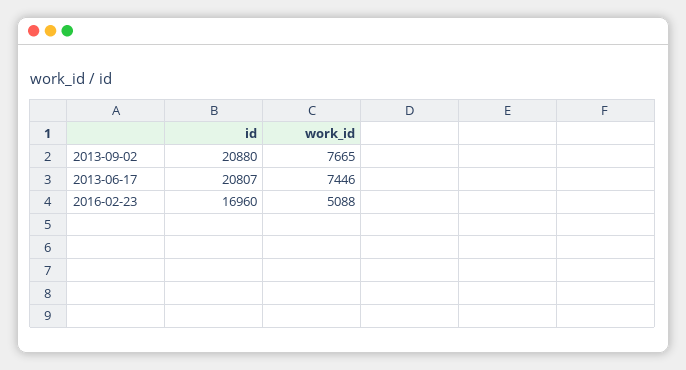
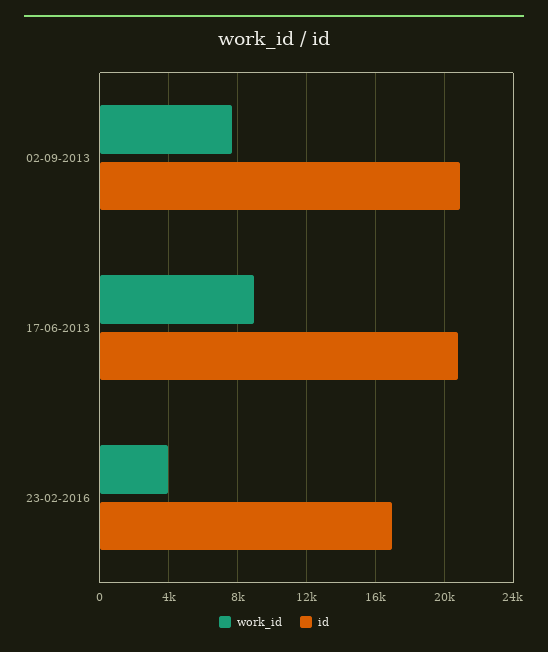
  {
    "id": {
      "2013-09-02": 20880,
      "2013-06-17": 20807,
      "2016-02-23": 16960
    },
    "work_id": {
      "2013-09-02": 7665,
-     "2013-06-17": 7446,
+     "2013-06-17": 9000,
-     "2016-02-23": 5088
+     "2016-02-23": 4000
    }
  }

